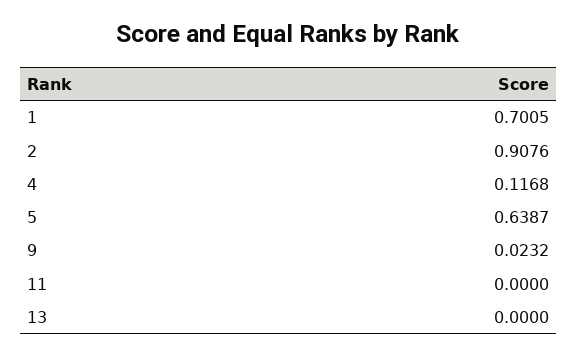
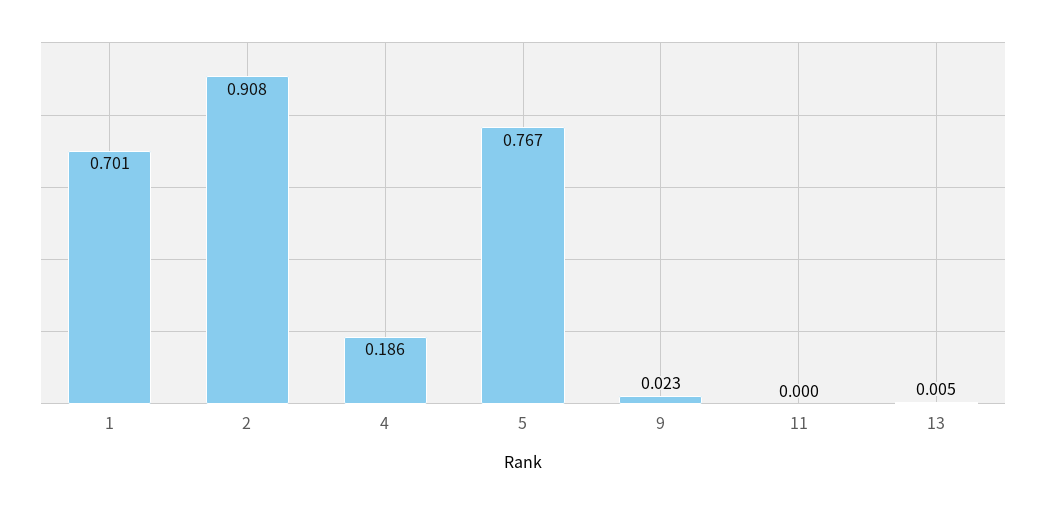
  {
    "1": 0.7005,
    "2": 0.9076,
-   "4": 0.1168,
+   "4": 0.186,
-   "5": 0.6387,
+   "5": 0.767,
    "9": 0.0232,
    "11": 0,
-   "13": 0
+   "13": 0.005
  }

